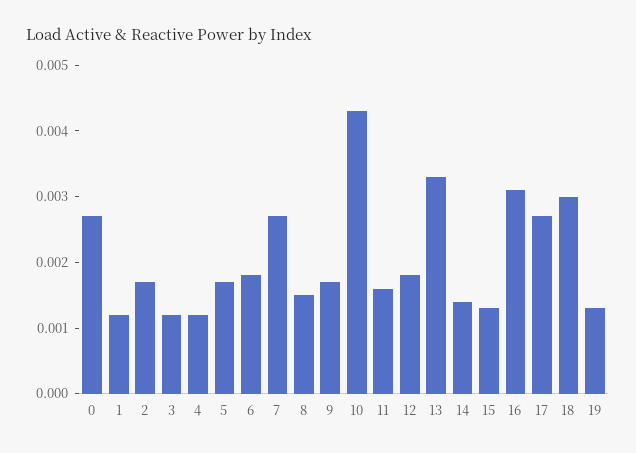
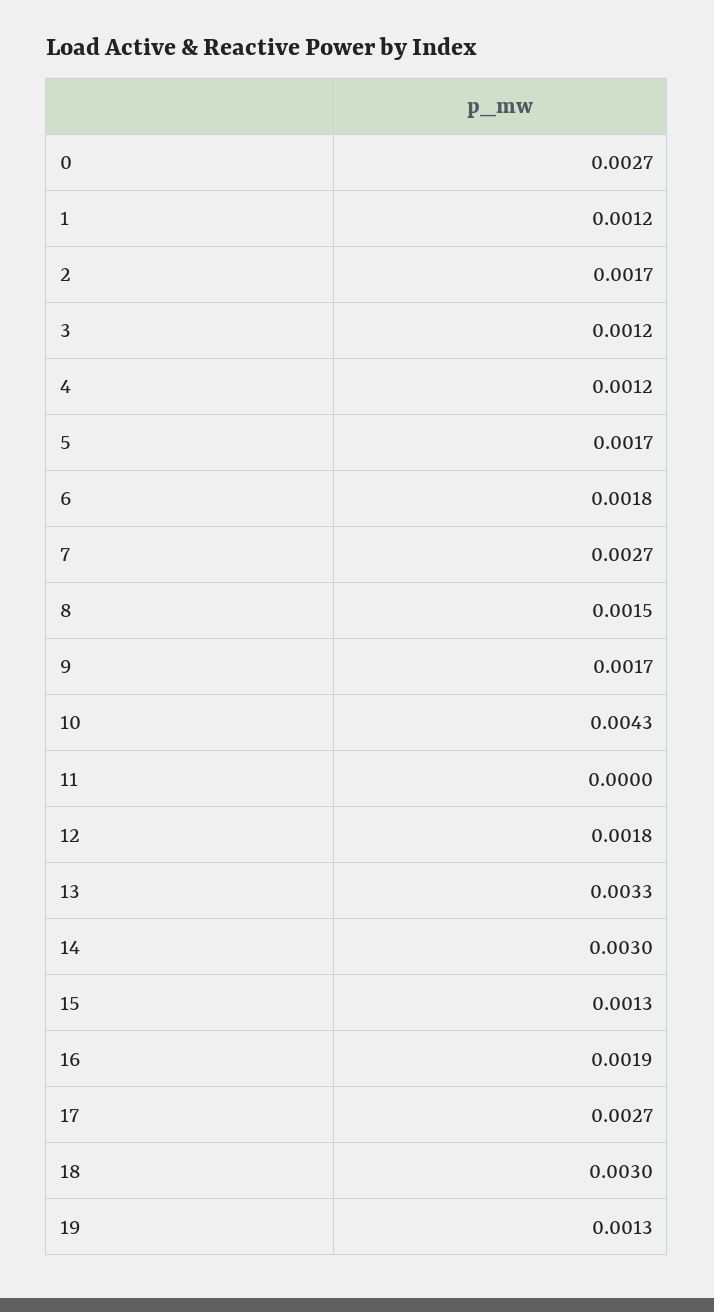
  {
    "0": 0.0027,
    "1": 0.0012,
    "2": 0.0017,
    "3": 0.0012,
    "4": 0.0012,
    "5": 0.0017,
    "6": 0.0018,
    "7": 0.0027,
    "8": 0.0015,
    "9": 0.0017,
    "10": 0.0043,
-   "11": 0.0015,
+   "11": 0,
    "12": 0.0018,
    "13": 0.0033,
-   "14": 0.0015,
+   "14": 0.003,
    "15": 0.0013,
-   "16": 0.003,
+   "16": 0.0019,
    "17": 0.0027,
    "18": 0.003,
    "19": 0.0013
  }

